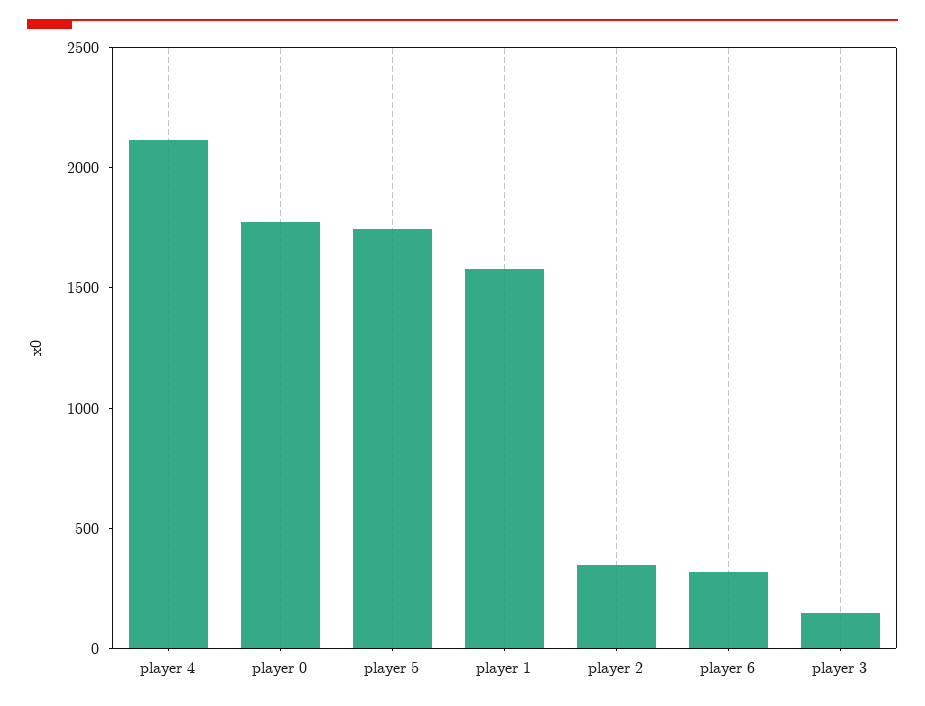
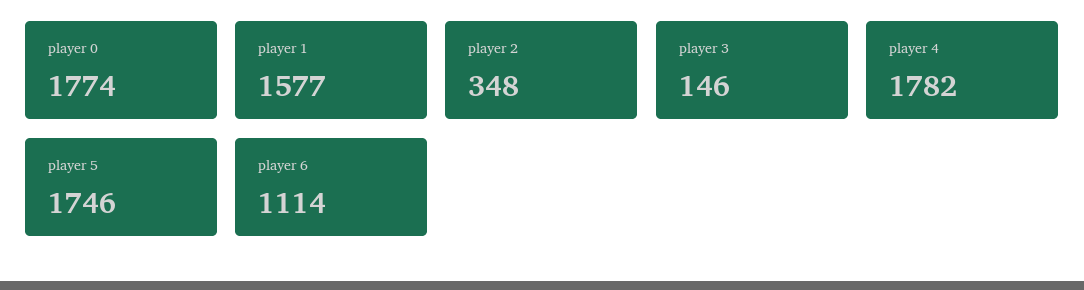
  {
-   "player 4": 2100,
+   "player 4": 1782,
    "player 0": 1774,
    "player 5": 1746,
    "player 1": 1577,
    "player 2": 348,
-   "player 6": 300,
+   "player 6": 1114,
    "player 3": 146
  }

